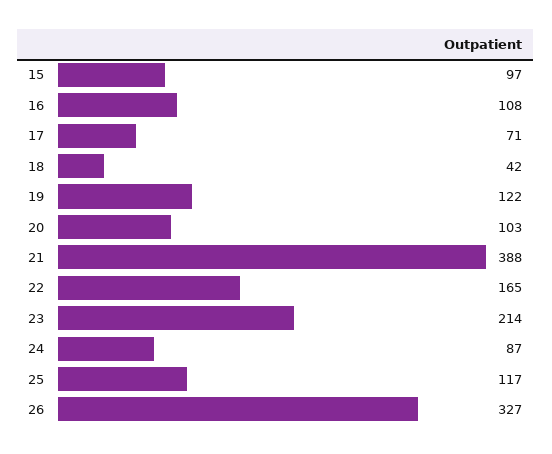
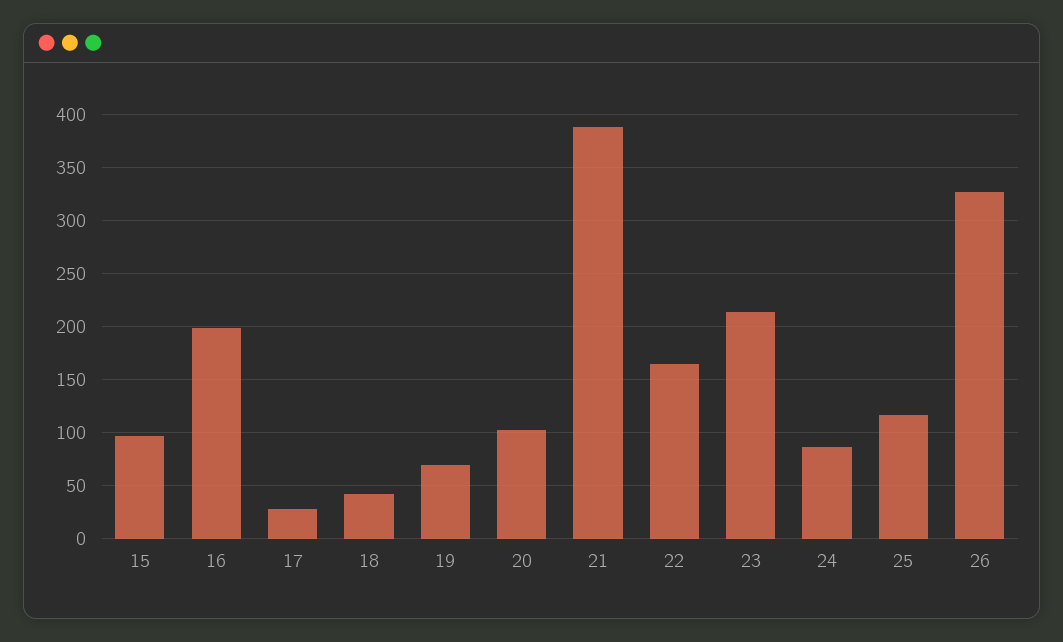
  {
    "15": 97,
-   "16": 108,
+   "16": 200,
-   "17": 71,
+   "17": 30,
    "18": 42,
-   "19": 122,
+   "19": 70,
    "20": 103,
    "21": 388,
    "22": 165,
    "23": 214,
    "24": 87,
    "25": 117,
    "26": 327
  }

